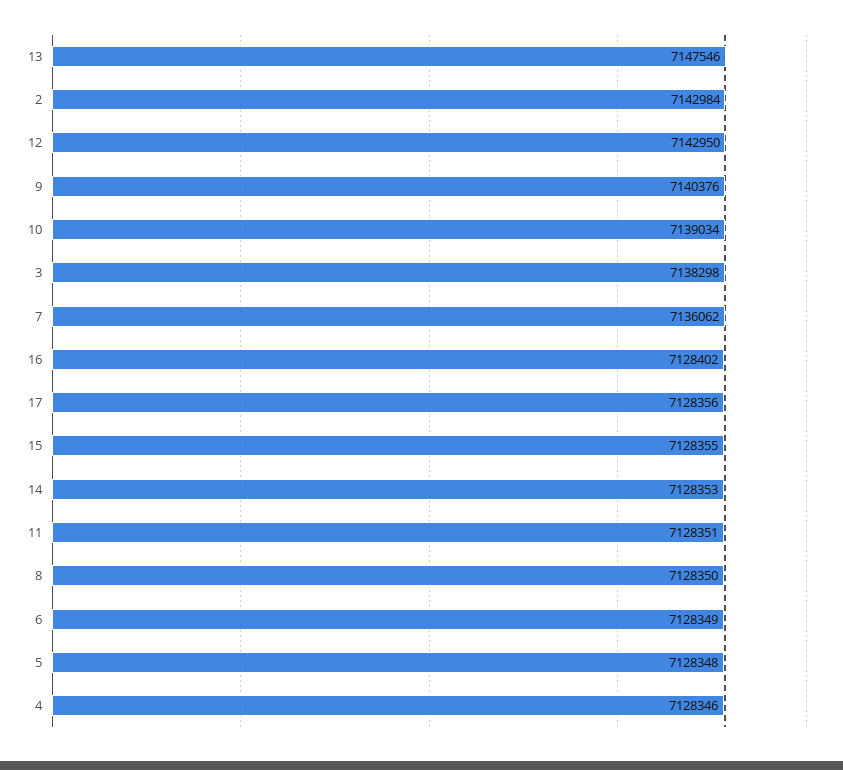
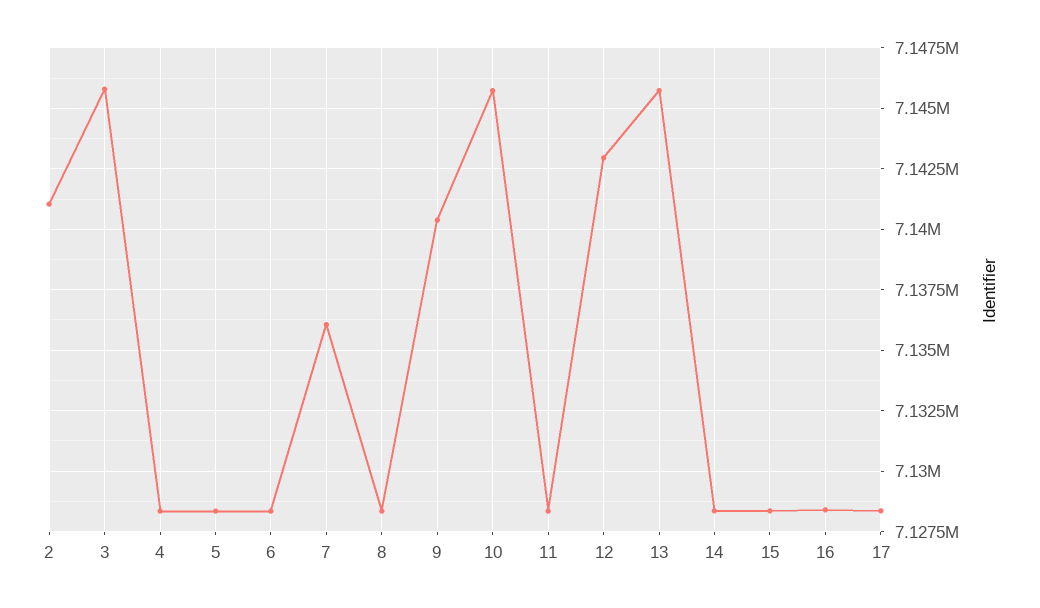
  {
-   "13": 7147546,
+   "13": 7145750,
-   "2": 7142984,
+   "2": 7141000,
    "12": 7142950,
    "9": 7140376,
-   "10": 7139034,
+   "10": 7145750,
-   "3": 7138298,
+   "3": 7145750,
    "7": 7136062,
    "16": 7128402,
    "17": 7128356,
    "15": 7128355,
    "14": 7128353,
    "11": 7128351,
    "8": 7128350,
    "6": 7128349,
    "5": 7128348,
    "4": 7128346
  }

